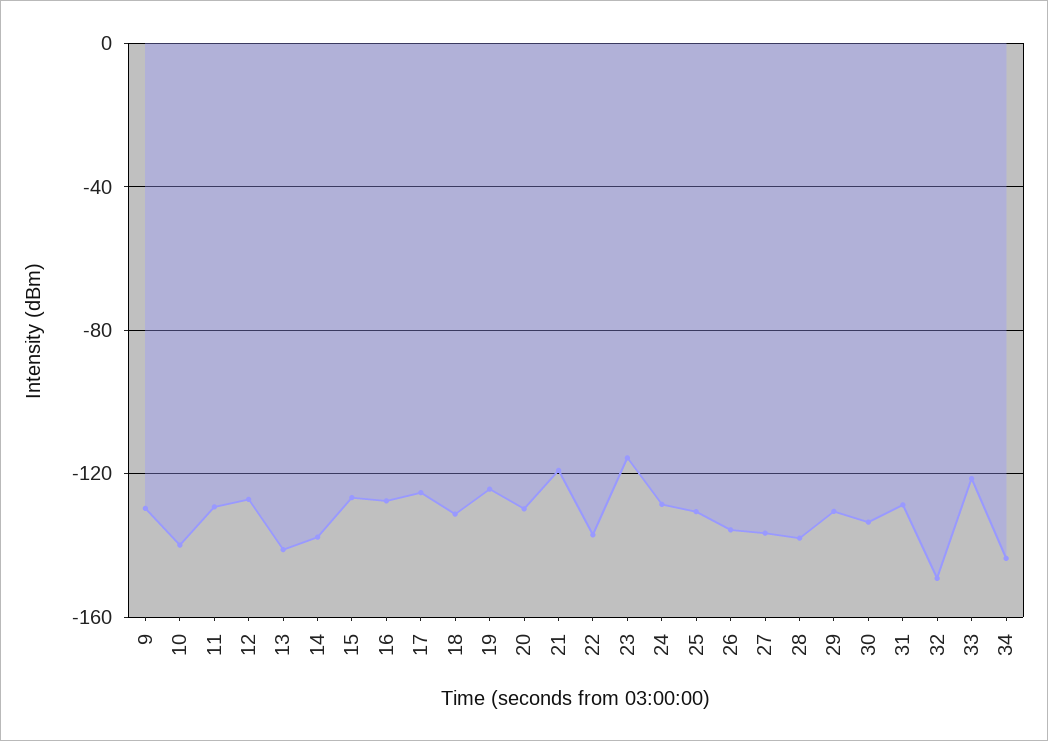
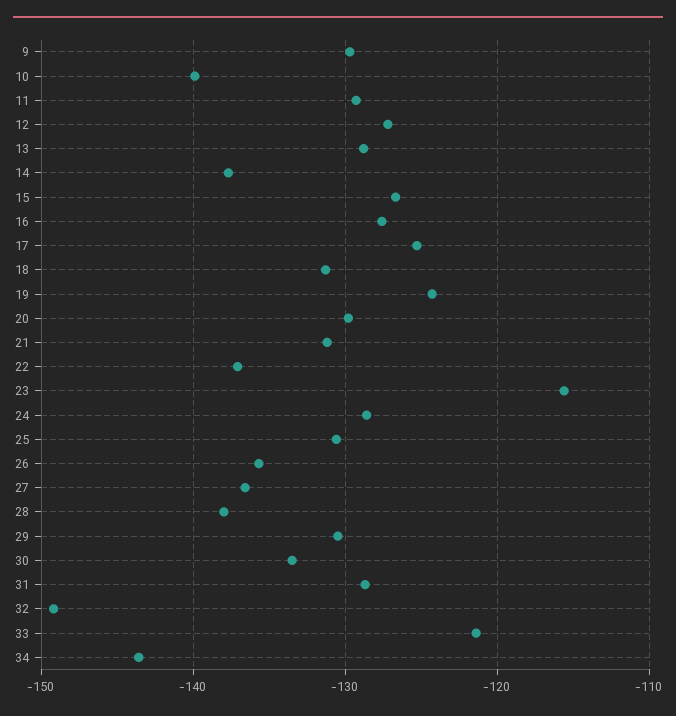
  {
    "9": -130,
    "10": -140,
    "11": -129,
    "12": -127,
-   "13": -140,
+   "13": -129,
    "14": -138,
    "15": -127,
    "16": -128,
    "17": -125,
    "18": -131,
    "19": -124,
    "20": -130,
-   "21": -120,
+   "21": -131,
    "22": -137,
    "23": -116,
    "24": -129,
    "25": -131,
    "26": -136,
    "27": -137,
    "28": -138,
    "29": -131,
    "30": -134,
    "31": -129,
    "32": -149,
    "33": -121,
    "34": -144
  }

